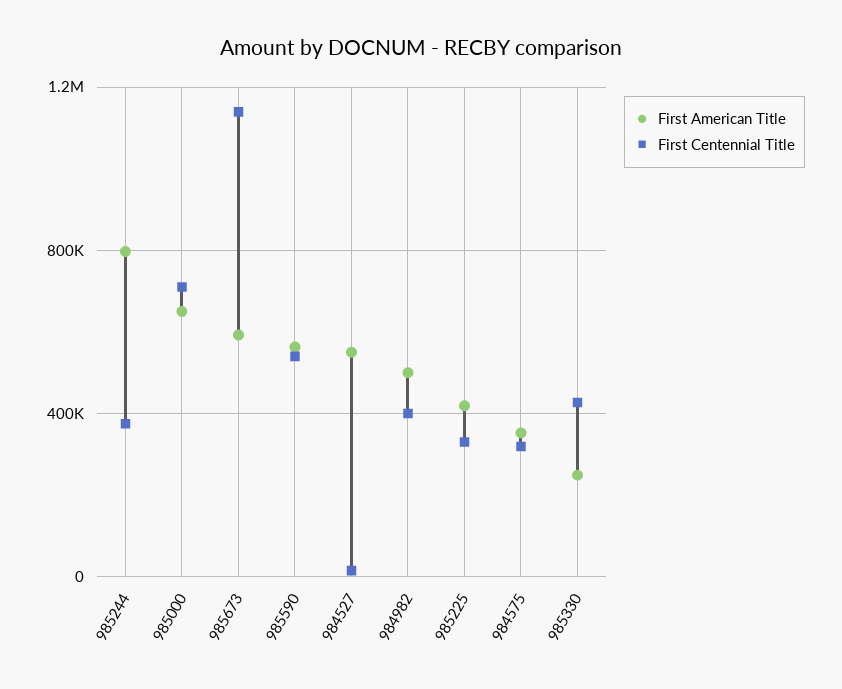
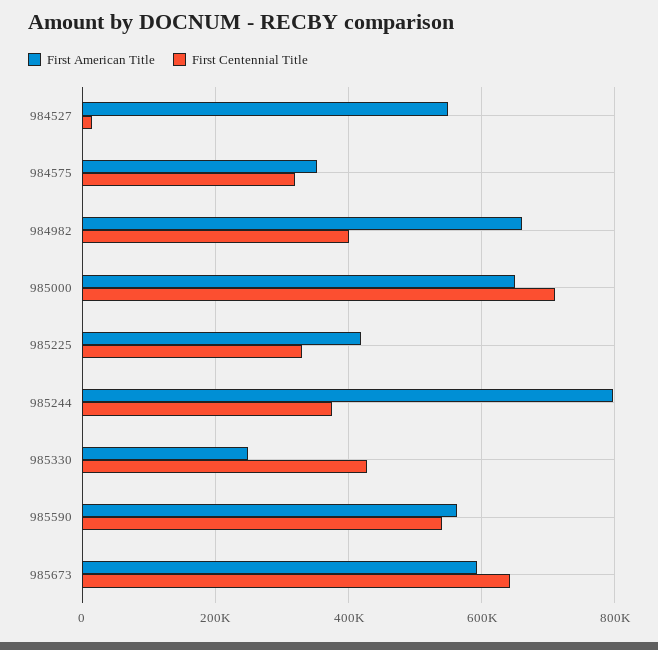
  {
    "First American Title": {
      "985244": 800000,
      "985000": 660000,
      "985673": 600000,
      "985590": 560000,
      "984527": 560000,
-     "984982": 500000,
+     "984982": 660000,
      "985225": 420000,
      "984575": 360000,
      "985330": 240000
    },
    "First Centennial Title": {
      "985244": 380000,
      "985000": 720000,
-     "985673": 1150000,
+     "985673": 640000,
      "985590": 540000,
      "984527": 20000,
      "984982": 400000,
      "985225": 340000,
      "984575": 320000,
      "985330": 420000
    }
  }

